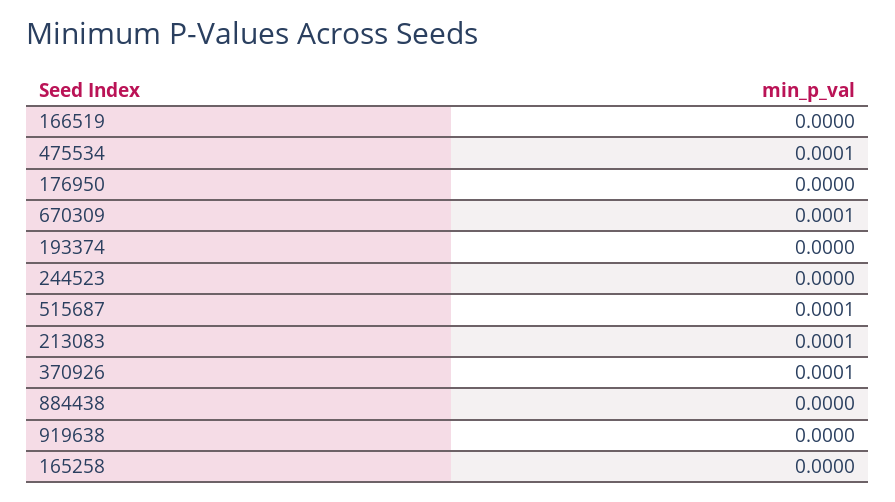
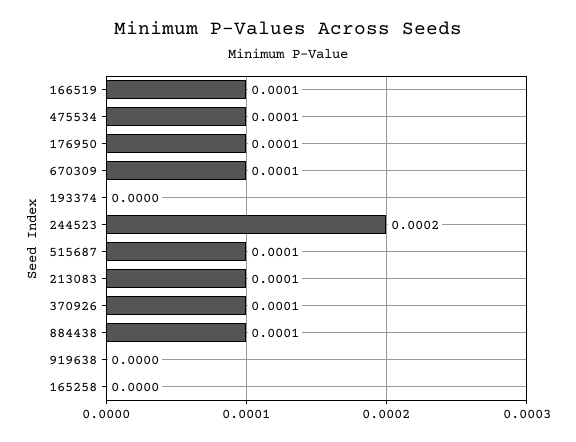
  {
-   "166519": 0,
+   "166519": 0.0001,
    "475534": 0.0001,
-   "176950": 0,
+   "176950": 0.0001,
    "670309": 0.0001,
    "193374": 0,
-   "244523": 0,
+   "244523": 0.0002,
    "515687": 0.0001,
    "213083": 0.0001,
    "370926": 0.0001,
-   "884438": 0,
+   "884438": 0.0001,
    "919638": 0,
    "165258": 0
  }

